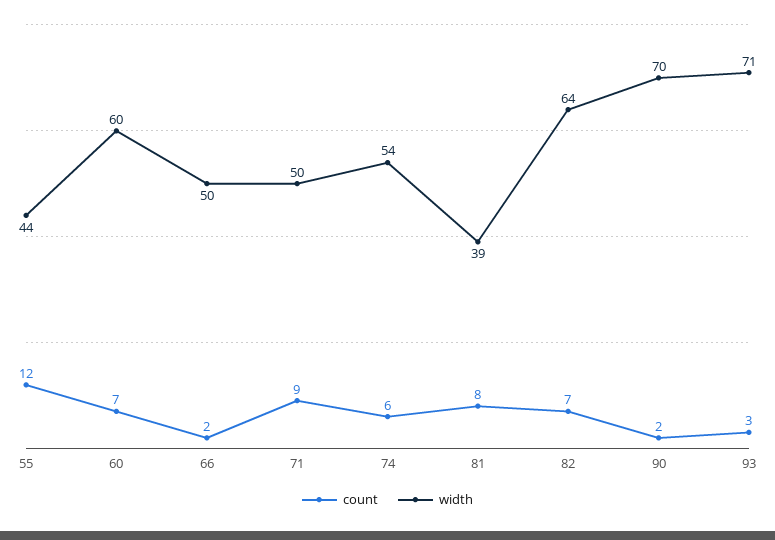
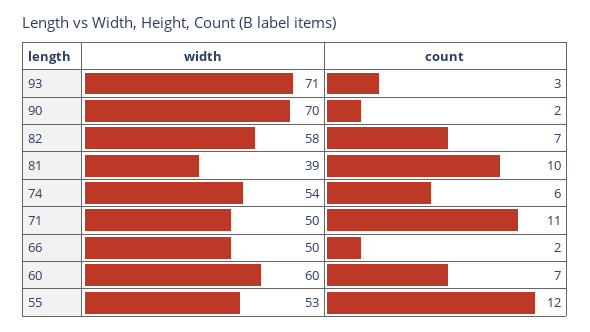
  {
    "count": {
      "55": 12,
      "60": 7,
      "66": 2,
-     "71": 9,
+     "71": 11,
      "74": 6,
-     "81": 8,
+     "81": 10,
      "82": 7,
      "90": 2,
      "93": 3
    },
    "width": {
-     "55": 44,
+     "55": 53,
      "60": 60,
      "66": 50,
      "71": 50,
      "74": 54,
      "81": 39,
-     "82": 64,
+     "82": 58,
      "90": 70,
      "93": 71
    }
  }

